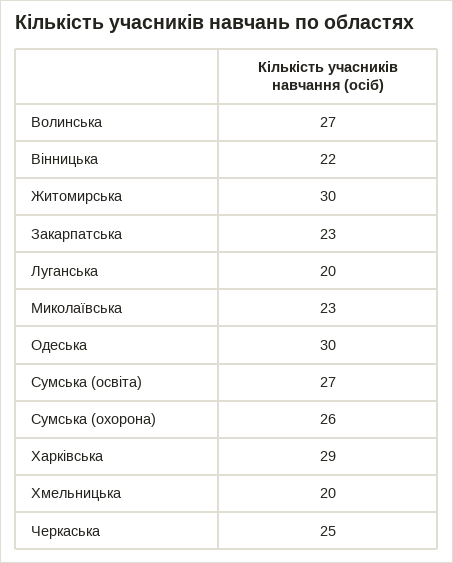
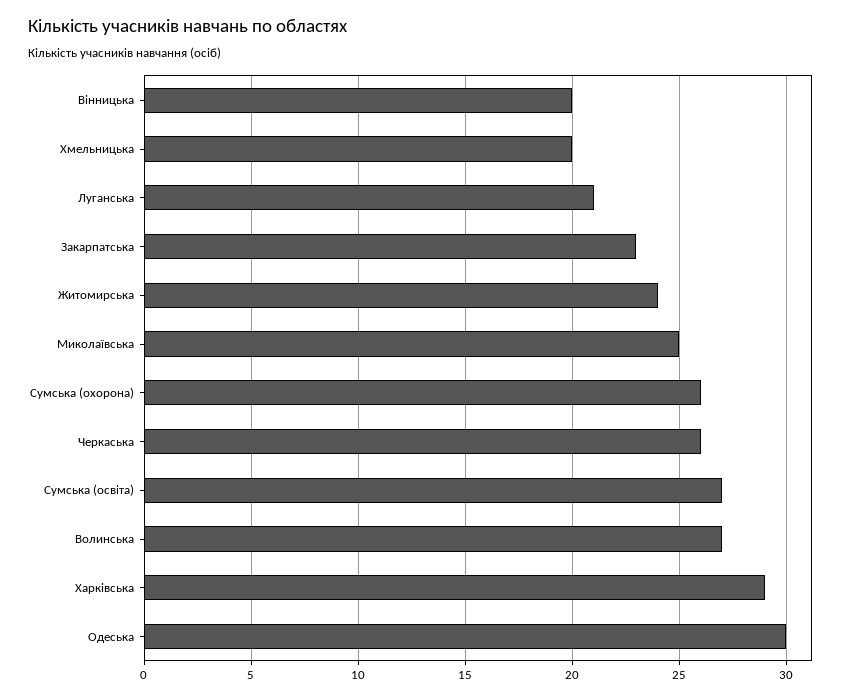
  {
    "Волинська": 27,
-   "Вінницька": 22,
+   "Вінницька": 20,
-   "Житомирська": 30,
+   "Житомирська": 24,
    "Закарпатська": 23,
-   "Луганська": 20,
+   "Луганська": 21,
-   "Миколаївська": 23,
+   "Миколаївська": 25,
    "Одеська": 30,
    "Сумська (освіта)": 27,
    "Сумська (охорона)": 26,
    "Харківська": 29,
    "Хмельницька": 20,
-   "Черкаська": 25
+   "Черкаська": 26
  }

